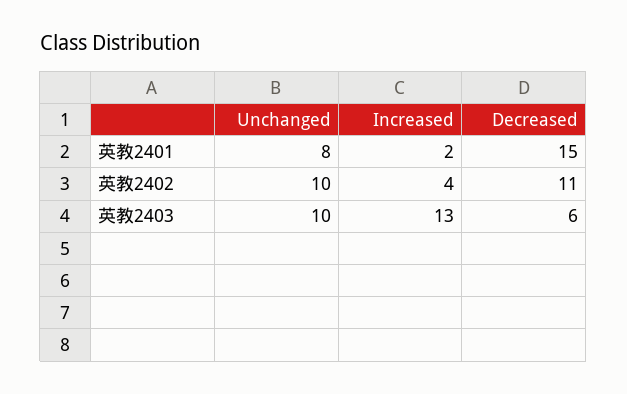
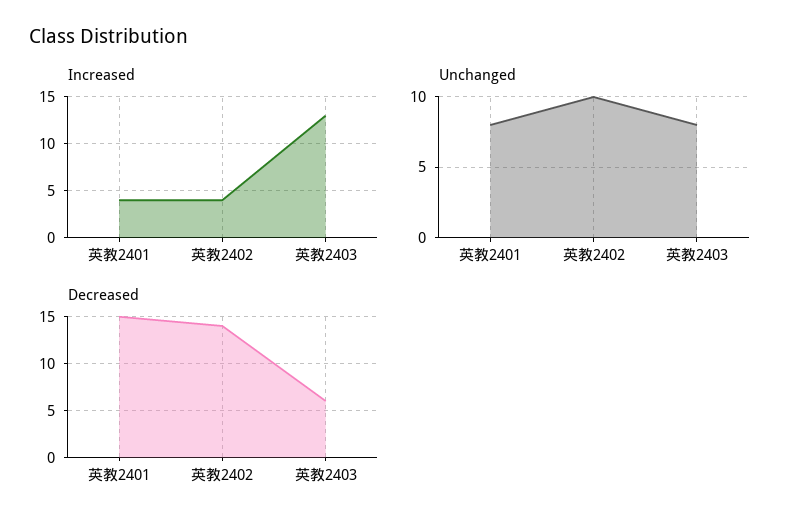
  {
    "Unchanged": {
      "英教2401": 8,
      "英教2402": 10,
-     "英教2403": 10
+     "英教2403": 8
    },
    "Increased": {
-     "英教2401": 2,
+     "英教2401": 4,
      "英教2402": 4,
      "英教2403": 13
    },
    "Decreased": {
      "英教2401": 15,
-     "英教2402": 11,
+     "英教2402": 14,
      "英教2403": 6
    }
  }

